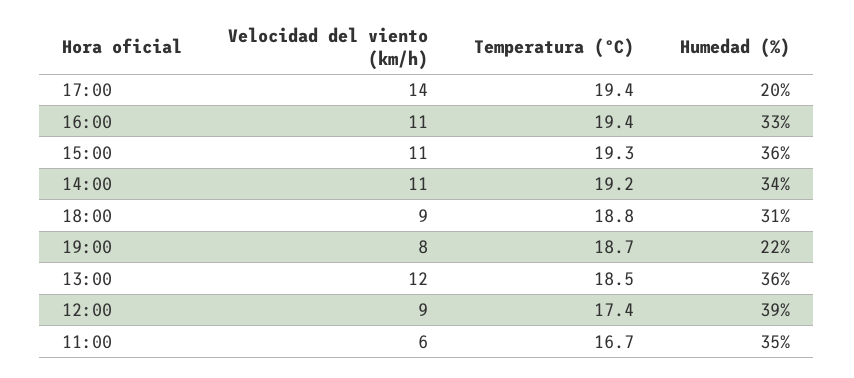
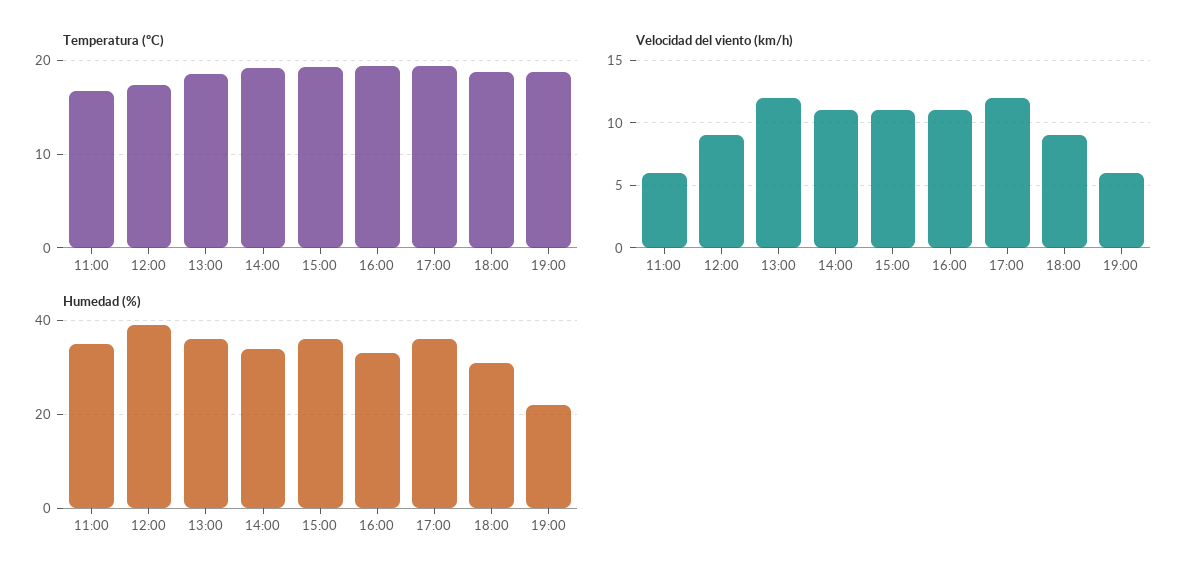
  {
    "Velocidad del viento (km/h)": {
-     "17:00": 14,
+     "17:00": 12,
      "16:00": 11,
      "15:00": 11,
      "14:00": 11,
      "18:00": 9,
-     "19:00": 8,
+     "19:00": 6,
      "13:00": 12,
      "12:00": 9,
      "11:00": 6
    },
    "Temperatura (ºC)": {
      "17:00": 19.4,
      "16:00": 19.4,
      "15:00": 19.3,
      "14:00": 19.2,
      "18:00": 18.8,
      "19:00": 18.7,
      "13:00": 18.5,
      "12:00": 17.4,
      "11:00": 16.7
    },
    "Humedad (%)": {
-     "17:00": 20,
+     "17:00": 35,
      "16:00": 33,
      "15:00": 36,
      "14:00": 34,
      "18:00": 31,
      "19:00": 22,
      "13:00": 36,
      "12:00": 39,
      "11:00": 35
    }
  }

